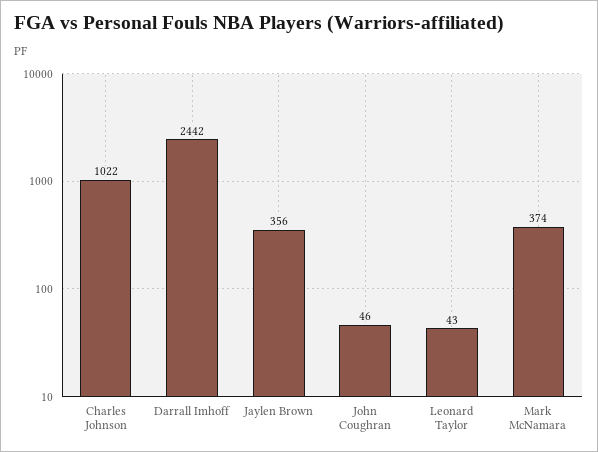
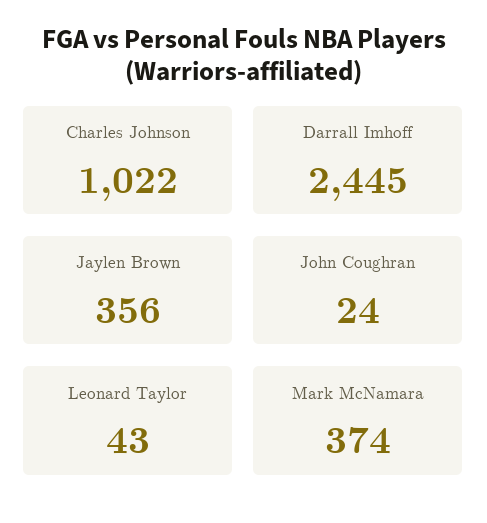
  {
    "Charles Johnson": 1022,
-   "Darrall Imhoff": 2442,
+   "Darrall Imhoff": 2445,
    "Jaylen Brown": 356,
-   "John Coughran": 46,
+   "John Coughran": 24,
    "Leonard Taylor": 43,
    "Mark McNamara": 374
  }

